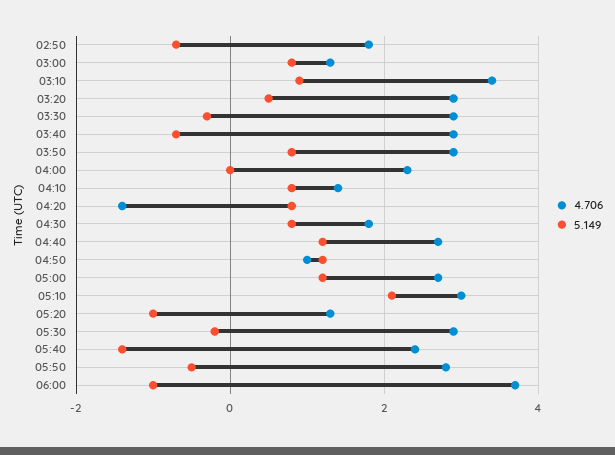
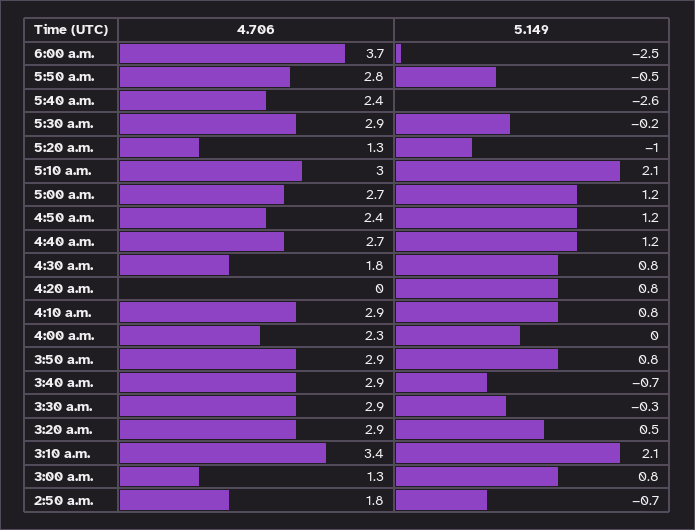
  {
    "4.706": {
      "02:50": 1.8,
      "03:00": 1.3,
      "03:10": 3.4,
      "03:20": 2.9,
      "03:30": 2.9,
      "03:40": 2.9,
      "03:50": 2.9,
      "04:00": 2.3,
-     "04:10": 1.5,
+     "04:10": 2.9,
-     "04:20": -1.5,
+     "04:20": 0,
      "04:30": 1.8,
      "04:40": 2.7,
-     "04:50": 1,
+     "04:50": 2.4,
      "05:00": 2.7,
      "05:10": 3,
      "05:20": 1.3,
      "05:30": 2.9,
      "05:40": 2.4,
      "05:50": 2.8,
      "06:00": 3.7
    },
    "5.149": {
      "02:50": -0.7,
      "03:00": 0.8,
-     "03:10": 1,
+     "03:10": 2.1,
      "03:20": 0.5,
      "03:30": -0.3,
      "03:40": -0.7,
      "03:50": 0.8,
      "04:00": 0,
      "04:10": 0.8,
      "04:20": 0.8,
      "04:30": 0.8,
      "04:40": 1.2,
      "04:50": 1.2,
      "05:00": 1.2,
      "05:10": 2.1,
      "05:20": -1,
      "05:30": -0.2,
-     "05:40": -1.5,
+     "05:40": -2.6,
      "05:50": -0.5,
-     "06:00": -1
+     "06:00": -2.5
    }
  }

